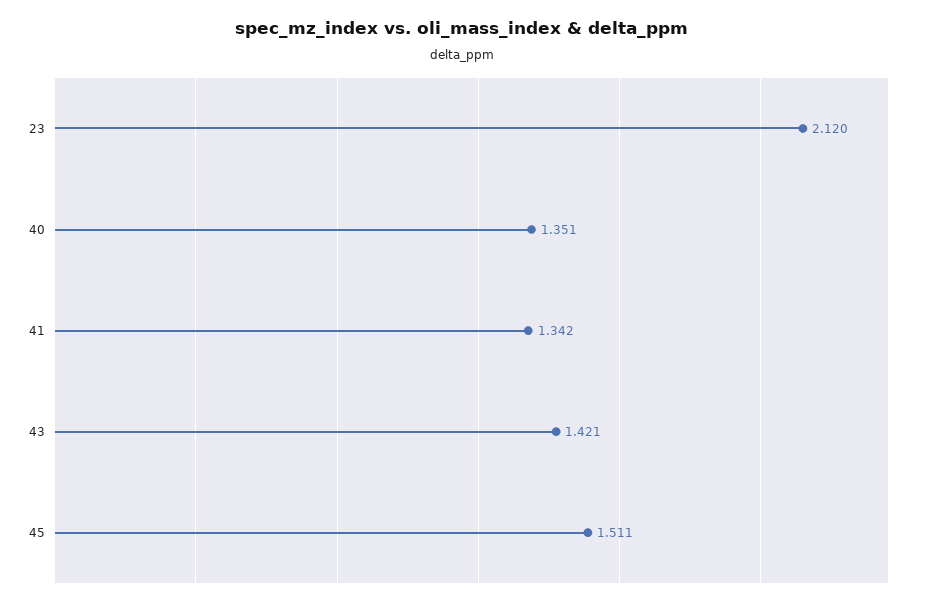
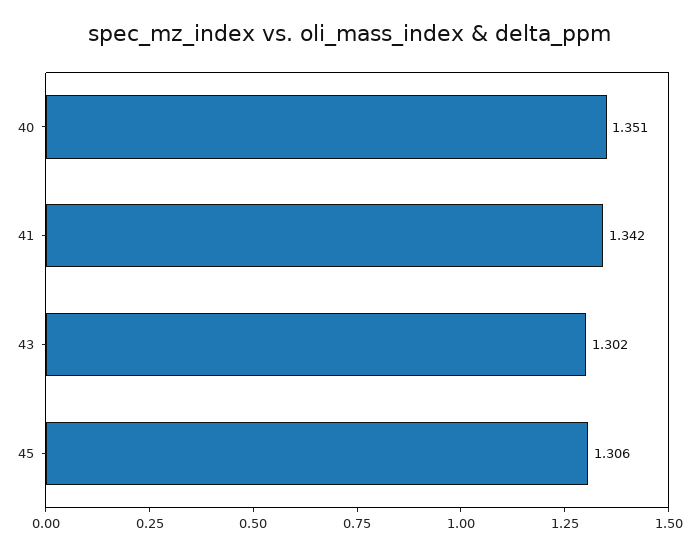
  {
-   "23": 2.12,
    "40": 1.351,
    "41": 1.342,
-   "43": 1.421,
+   "43": 1.302,
-   "45": 1.511
+   "45": 1.306
  }

